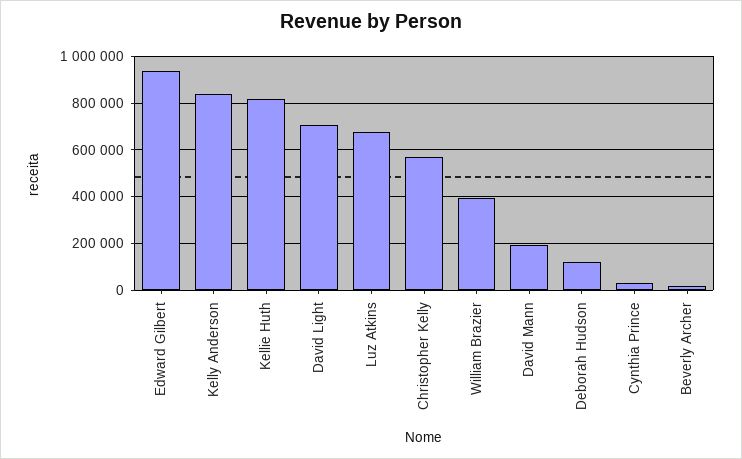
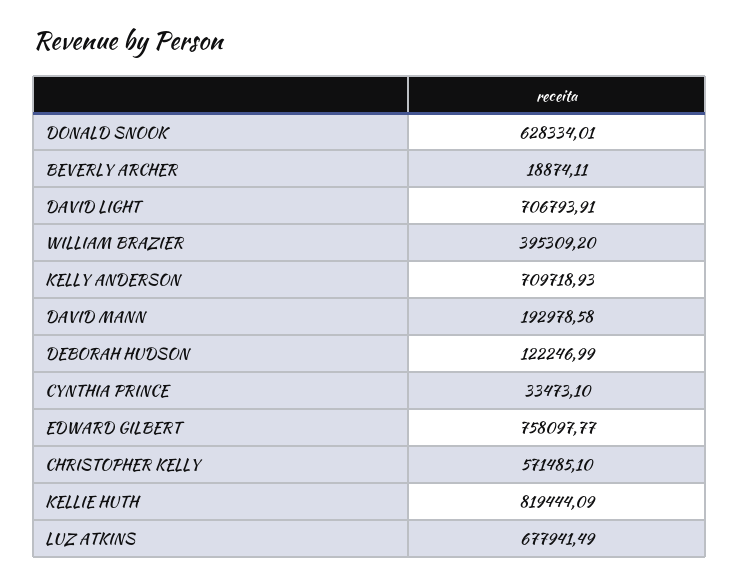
  {
-   "Edward Gilbert": 950000,
+   "Edward Gilbert": 758097.77,
-   "Kelly Anderson": 850000,
+   "Kelly Anderson": 709718.93,
    "Kellie Huth": 819444.09,
    "David Light": 706793.91,
    "Luz Atkins": 677941.49,
    "Christopher Kelly": 571485.1,
    "William Brazier": 395309.2,
    "David Mann": 192978.58,
    "Deborah Hudson": 122246.99,
    "Cynthia Prince": 33473.1,
-   "Beverly Archer": 18874.11
+   "Beverly Archer": 18874.11,
+   "DONALD SNOOK": 628334.01
  }

